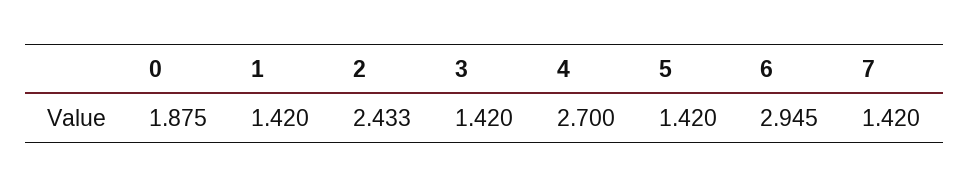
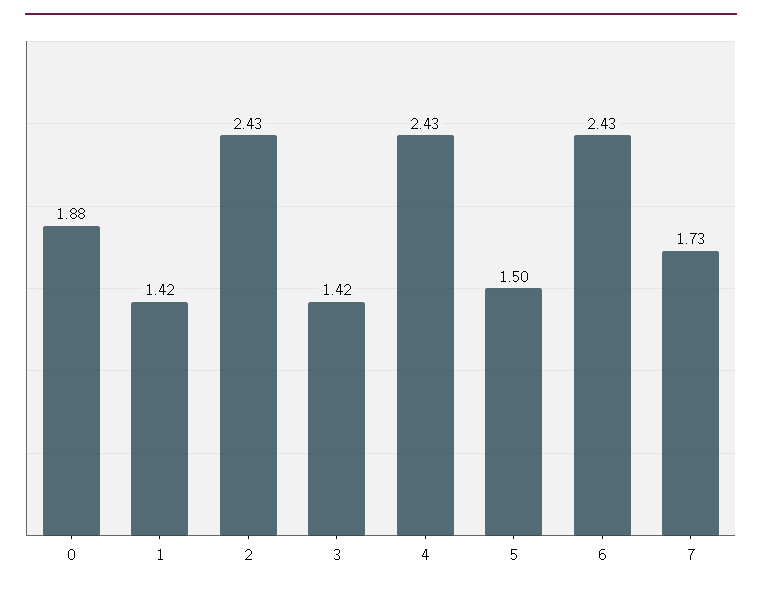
  {
    "0": 1.875,
    "1": 1.42,
    "2": 2.433,
    "3": 1.42,
-   "4": 2.7,
+   "4": 2.43,
-   "5": 1.42,
+   "5": 1.5,
-   "6": 2.945,
+   "6": 2.43,
-   "7": 1.42
+   "7": 1.73
  }

